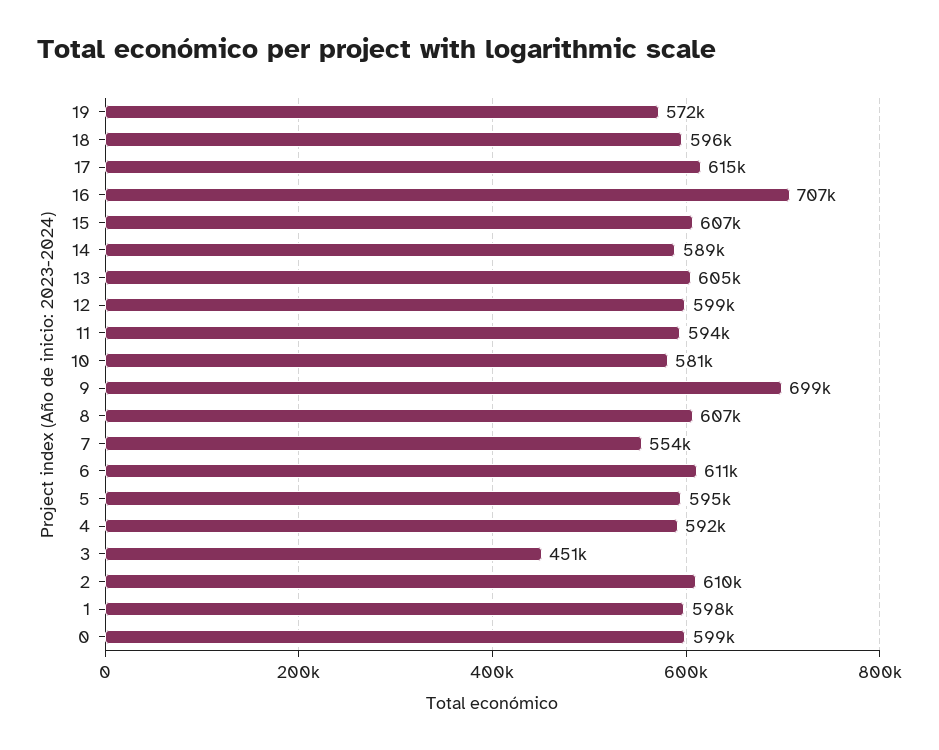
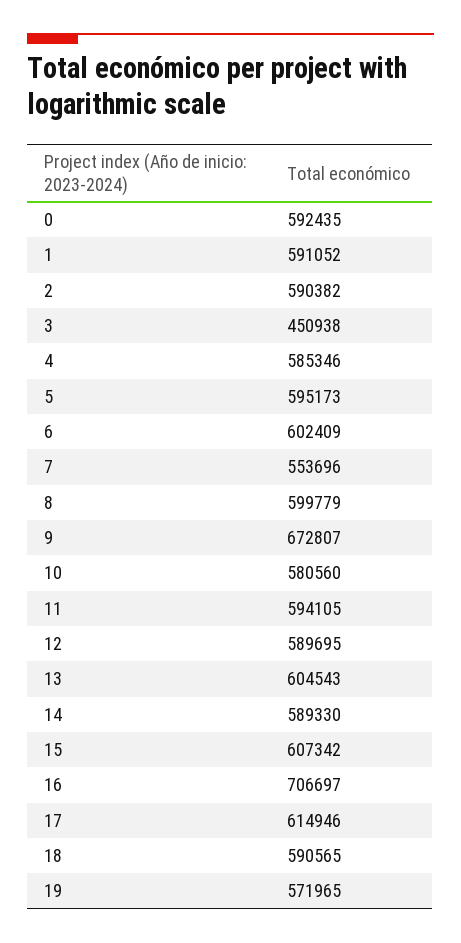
  {
    "19": 571965,
-   "18": 596000,
+   "18": 590565,
    "17": 614946,
    "16": 706697,
    "15": 607342,
    "14": 589330,
    "13": 604543,
-   "12": 599000,
+   "12": 589695,
    "11": 594105,
    "10": 580560,
-   "9": 699000,
+   "9": 672807,
-   "8": 607000,
+   "8": 599779,
    "7": 553696,
-   "6": 611000,
+   "6": 602409,
    "5": 595173,
-   "4": 592000,
+   "4": 585346,
    "3": 450938,
-   "2": 610000,
+   "2": 590382,
-   "1": 598000,
+   "1": 591052,
-   "0": 599000
+   "0": 592435
  }

